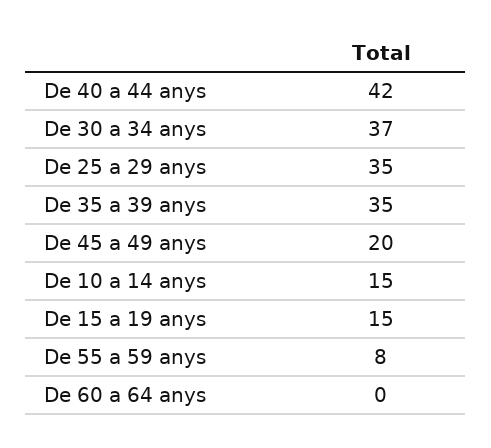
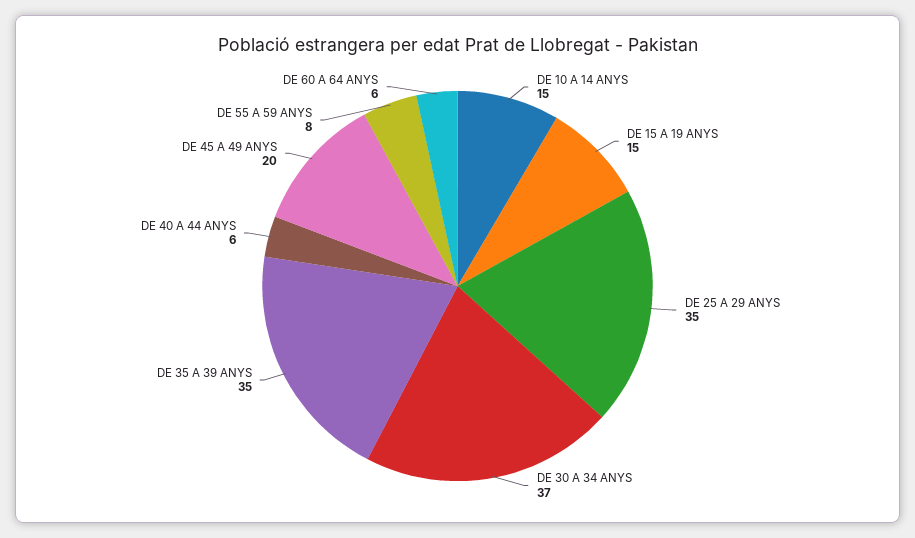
  {
-   "De 40 a 44 anys": 42,
+   "De 40 a 44 anys": 6,
    "De 30 a 34 anys": 37,
    "De 25 a 29 anys": 35,
    "De 35 a 39 anys": 35,
    "De 45 a 49 anys": 20,
    "De 10 a 14 anys": 15,
    "De 15 a 19 anys": 15,
    "De 55 a 59 anys": 8,
-   "De 60 a 64 anys": 0
+   "De 60 a 64 anys": 6
  }

